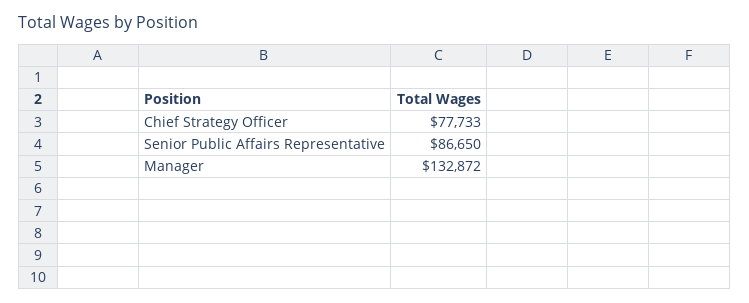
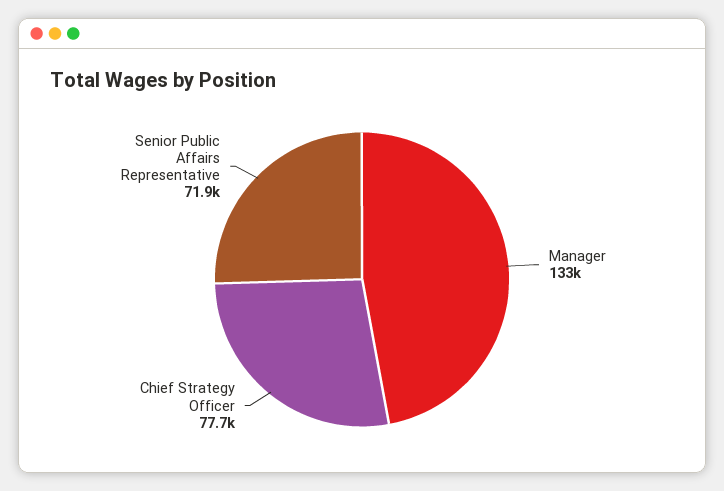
  {
    "Chief Strategy Officer": 77733,
-   "Senior Public Affairs Representative": 86650,
+   "Senior Public Affairs Representative": 71900,
    "Manager": 132872
  }

